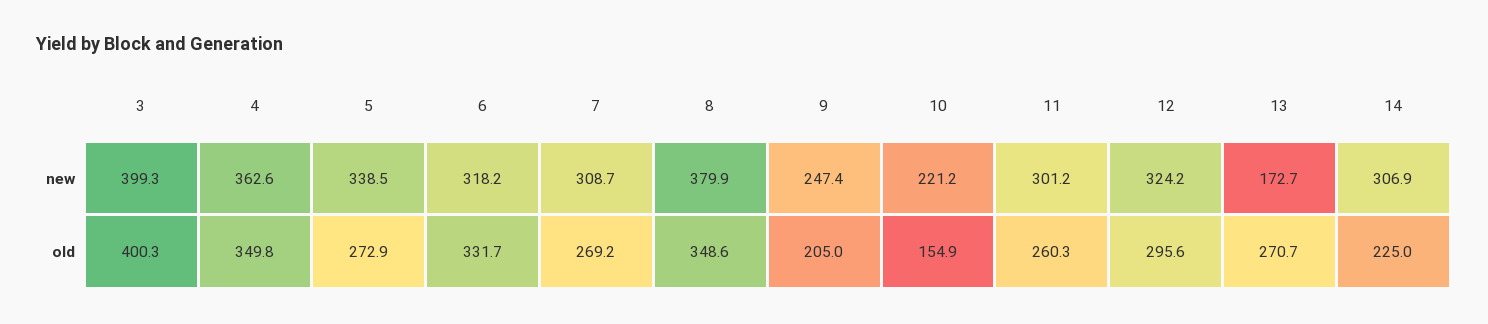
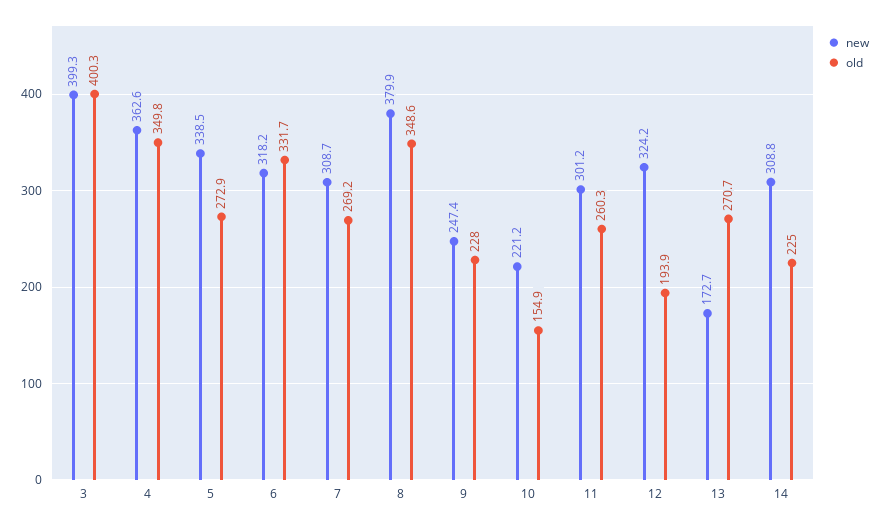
  {
    "new": {
      "3": 399.3,
      "4": 362.6,
      "5": 338.5,
      "6": 318.2,
      "7": 308.7,
      "8": 379.9,
      "9": 247.4,
      "10": 221.2,
      "11": 301.2,
      "12": 324.2,
      "13": 172.7,
-     "14": 306.9
+     "14": 308.8
    },
    "old": {
      "3": 400.3,
      "4": 349.8,
      "5": 272.9,
      "6": 331.7,
      "7": 269.2,
      "8": 348.6,
-     "9": 205,
+     "9": 228,
      "10": 154.9,
      "11": 260.3,
-     "12": 295.6,
+     "12": 193.9,
      "13": 270.7,
      "14": 225
    }
  }

